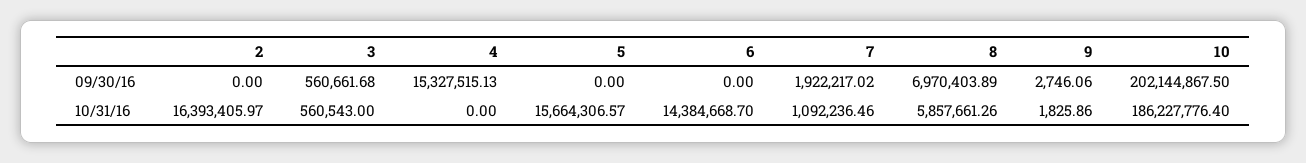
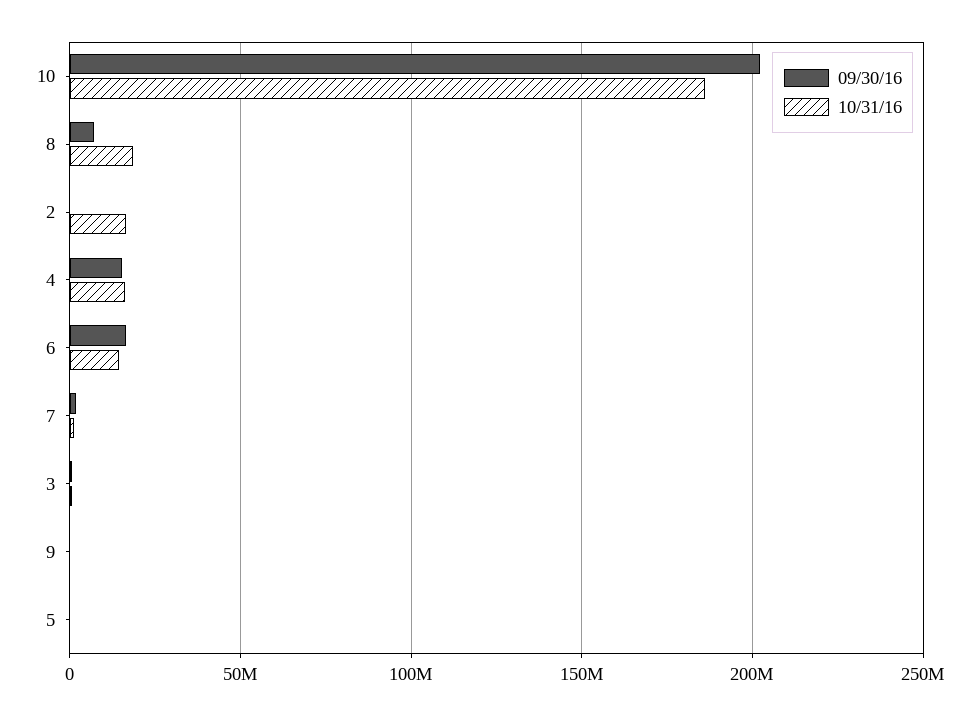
  {
    "09/30/16": {
      "2": 0,
      "3": 560661.68,
      "4": 15327515.13,
      "5": 0,
-     "6": 0,
+     "6": 15000000,
      "7": 1922217.02,
      "8": 6970403.89,
      "9": 2746.06,
      "10": 202144867.5
    },
    "10/31/16": {
      "2": 16393405.97,
      "3": 560543,
-     "4": 0,
+     "4": 15000000,
-     "5": 15664306.57,
+     "5": 0,
      "6": 14384668.7,
      "7": 1092236.46,
-     "8": 5857661.26,
+     "8": 20000000,
      "9": 1825.86,
      "10": 186227776.4
    }
  }

